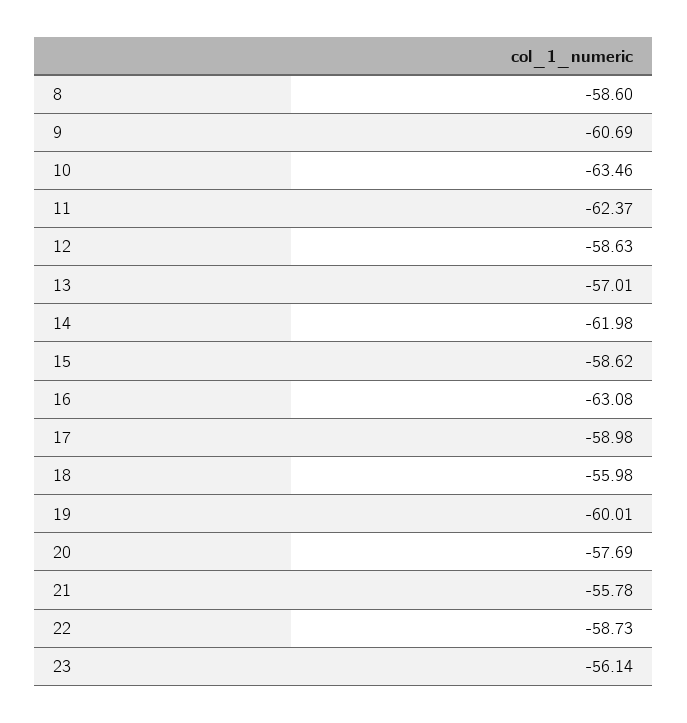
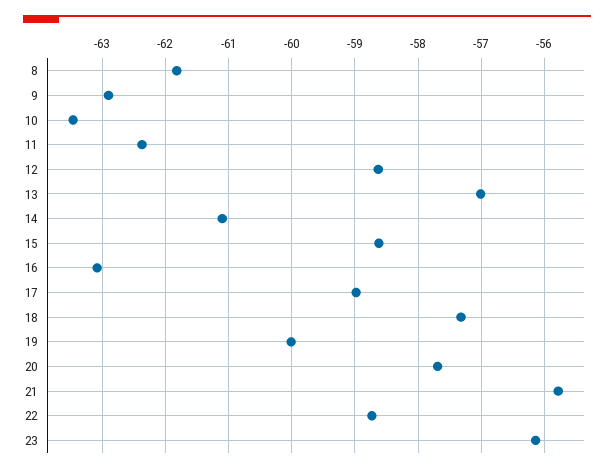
  {
-   "8": -58.6,
+   "8": -61.8,
-   "9": -60.69,
+   "9": -62.9,
    "10": -63.46,
    "11": -62.37,
    "12": -58.63,
    "13": -57.01,
-   "14": -61.98,
+   "14": -61.1,
    "15": -58.62,
    "16": -63.08,
    "17": -58.98,
-   "18": -55.98,
+   "18": -57.3,
    "19": -60.01,
    "20": -57.69,
    "21": -55.78,
    "22": -58.73,
    "23": -56.14
  }

